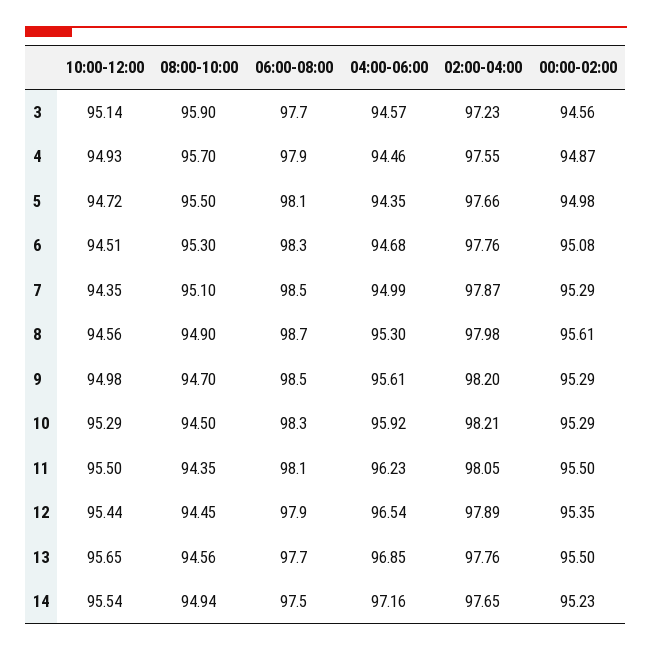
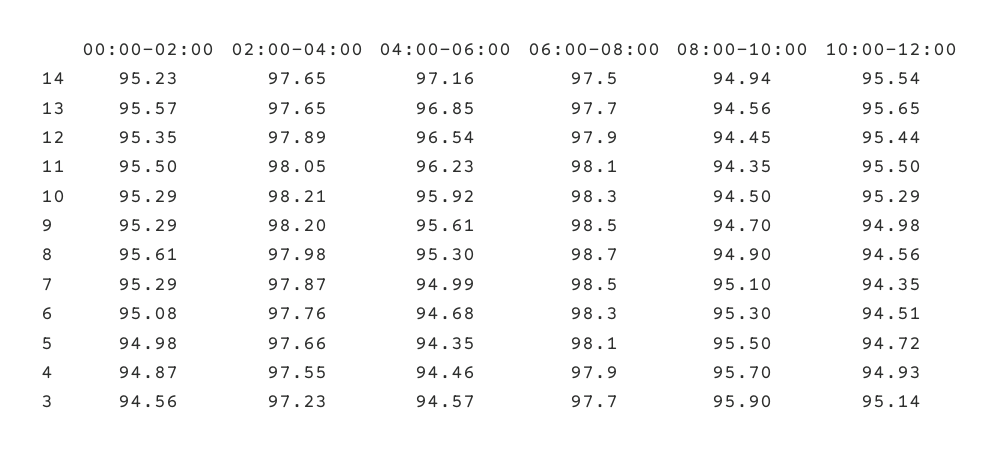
  {
    "10:00-12:00": {
      "3": 95.14,
      "4": 94.93,
      "5": 94.72,
      "6": 94.51,
      "7": 94.35,
      "8": 94.56,
      "9": 94.98,
      "10": 95.29,
      "11": 95.5,
      "12": 95.44,
      "13": 95.65,
      "14": 95.54
    },
    "08:00-10:00": {
      "3": 95.9,
      "4": 95.7,
      "5": 95.5,
      "6": 95.3,
      "7": 95.1,
      "8": 94.9,
      "9": 94.7,
      "10": 94.5,
      "11": 94.35,
      "12": 94.45,
      "13": 94.56,
      "14": 94.94
    },
    "06:00-08:00": {
      "3": 97.7,
      "4": 97.9,
      "5": 98.1,
      "6": 98.3,
      "7": 98.5,
      "8": 98.7,
      "9": 98.5,
      "10": 98.3,
      "11": 98.1,
      "12": 97.9,
      "13": 97.7,
      "14": 97.5
    },
    "04:00-06:00": {
      "3": 94.57,
      "4": 94.46,
      "5": 94.35,
      "6": 94.68,
      "7": 94.99,
      "8": 95.3,
      "9": 95.61,
      "10": 95.92,
      "11": 96.23,
      "12": 96.54,
      "13": 96.85,
      "14": 97.16
    },
    "02:00-04:00": {
      "3": 97.23,
      "4": 97.55,
      "5": 97.66,
      "6": 97.76,
      "7": 97.87,
      "8": 97.98,
      "9": 98.2,
      "10": 98.21,
      "11": 98.05,
      "12": 97.89,
-     "13": 97.76,
+     "13": 97.65,
      "14": 97.65
    },
    "00:00-02:00": {
      "3": 94.56,
      "4": 94.87,
      "5": 94.98,
      "6": 95.08,
      "7": 95.29,
      "8": 95.61,
      "9": 95.29,
      "10": 95.29,
      "11": 95.5,
      "12": 95.35,
-     "13": 95.5,
+     "13": 95.57,
      "14": 95.23
    }
  }

